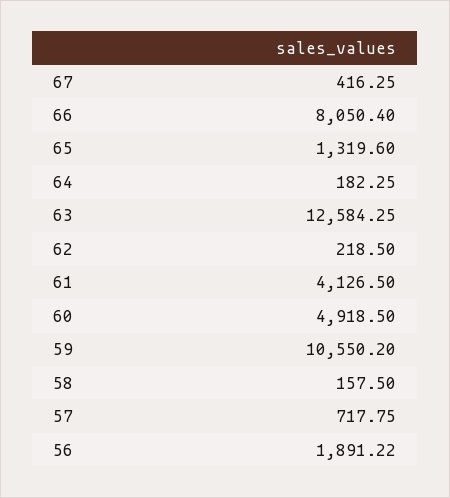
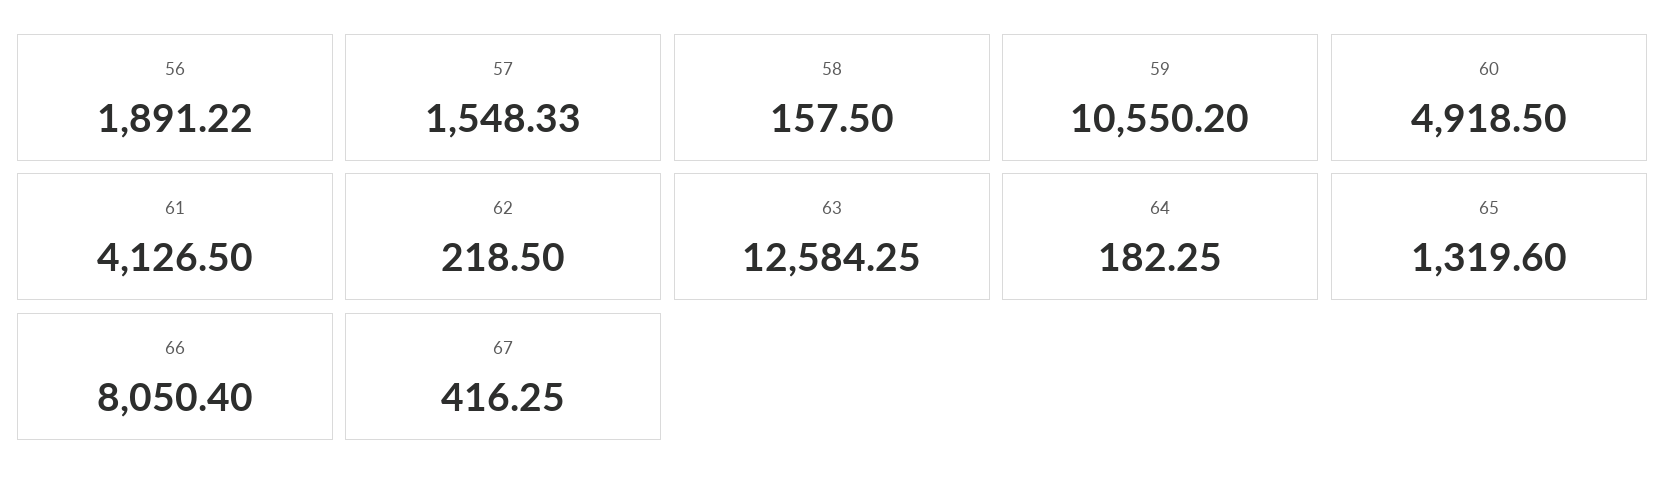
  {
    "67": 416.25,
    "66": 8050.4,
    "65": 1319.6,
    "64": 182.25,
    "63": 12584.25,
    "62": 218.5,
    "61": 4126.5,
    "60": 4918.5,
    "59": 10550.2,
    "58": 157.5,
-   "57": 717.75,
+   "57": 1548.33,
    "56": 1891.22
  }

